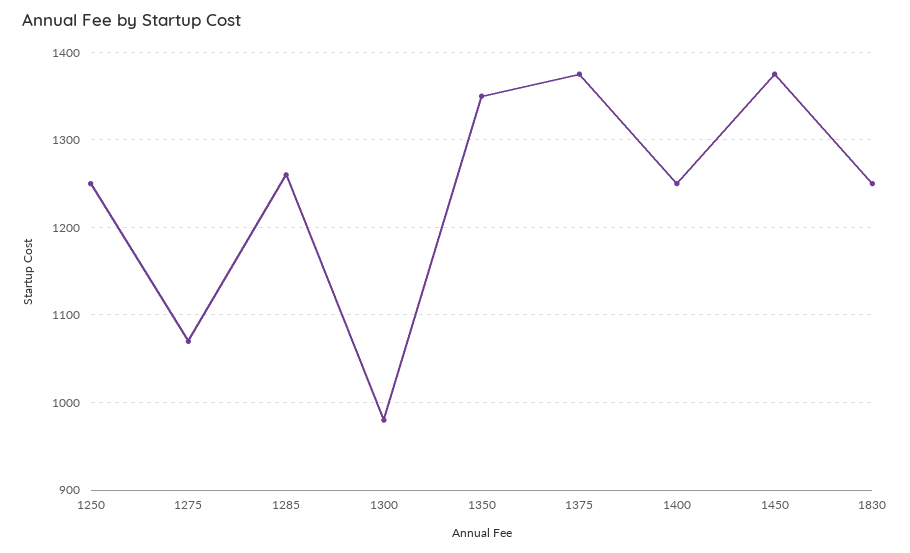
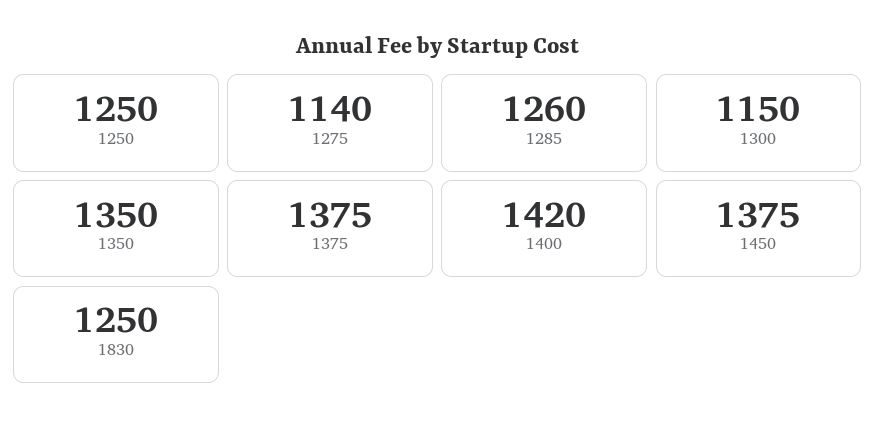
  {
    "1250": 1250,
-   "1275": 1070,
+   "1275": 1140,
    "1285": 1260,
-   "1300": 980,
+   "1300": 1150,
    "1350": 1350,
    "1375": 1375,
-   "1400": 1250,
+   "1400": 1420,
    "1450": 1375,
    "1830": 1250
  }

